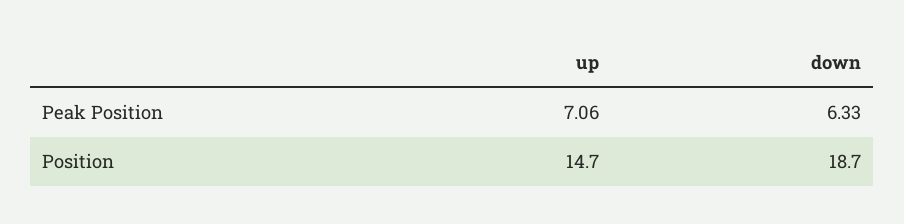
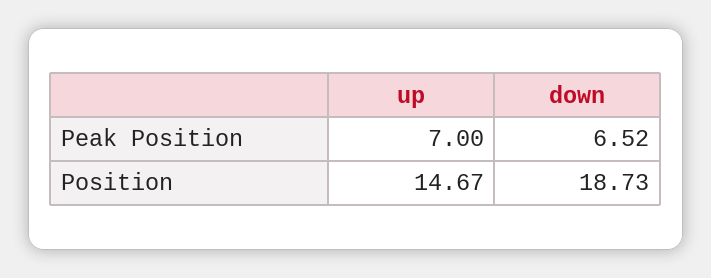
  {
    "up": {
-     "Peak Position": 7.06,
+     "Peak Position": 7,
      "Position": 14.67
    },
    "down": {
-     "Peak Position": 6.33,
+     "Peak Position": 6.52,
      "Position": 18.73
    }
  }

